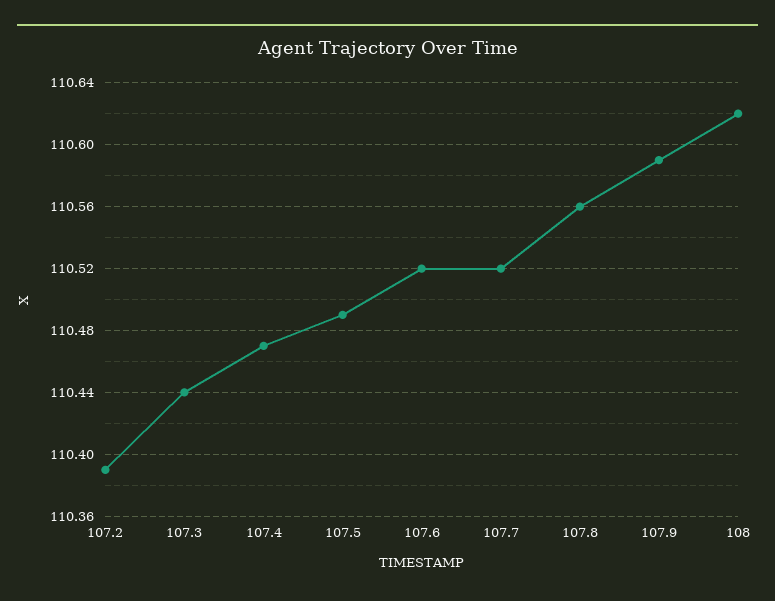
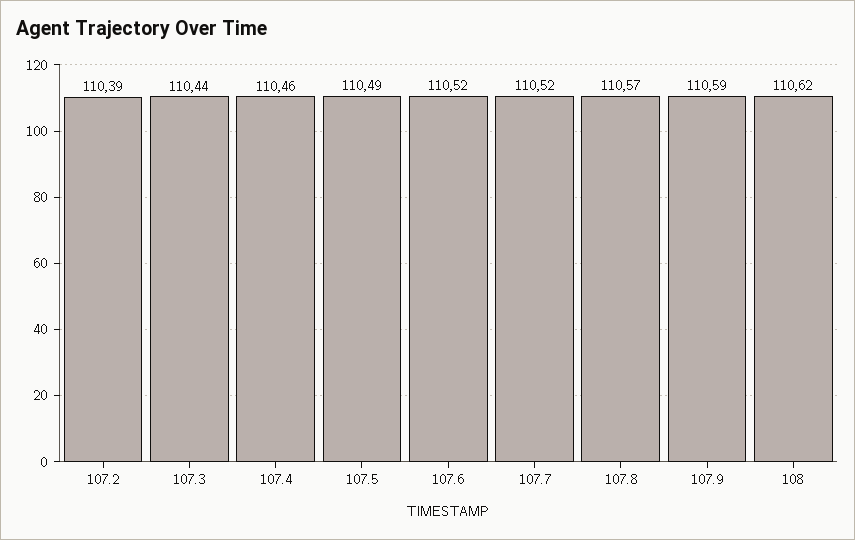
  {
    "107.2": 110.39,
    "107.3": 110.44,
-   "107.4": 110.47,
+   "107.4": 110.46,
    "107.5": 110.49,
    "107.6": 110.52,
    "107.7": 110.52,
-   "107.8": 110.56,
+   "107.8": 110.57,
    "107.9": 110.59,
    "108": 110.62
  }

